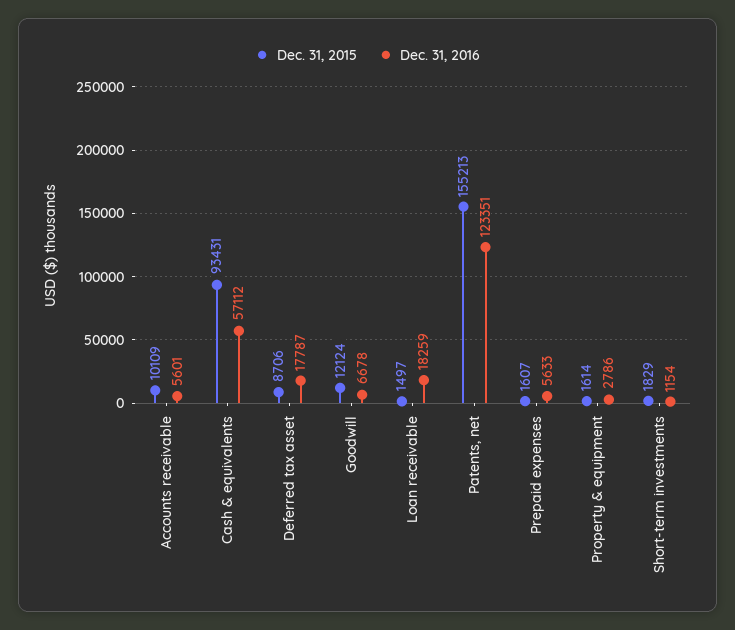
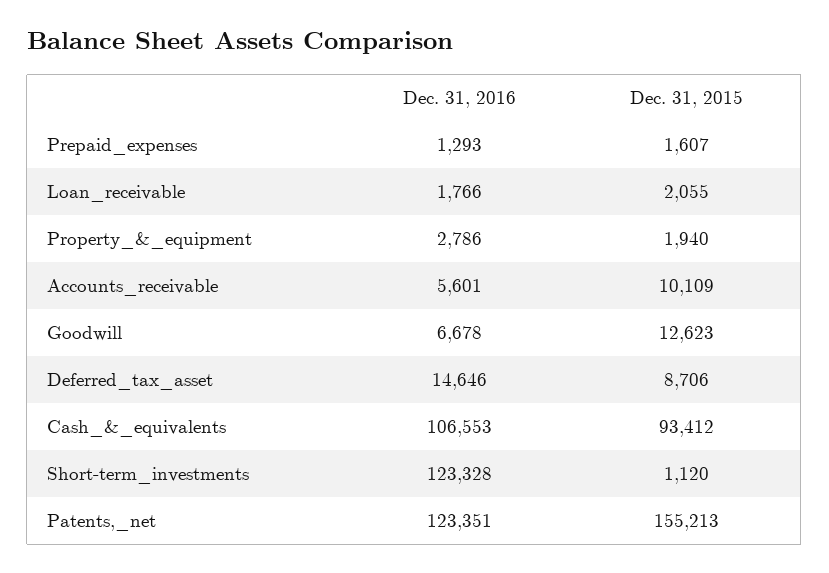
  {
    "Dec. 31, 2015": {
      "Accounts receivable": 10109,
-     "Cash & equivalents": 93431,
+     "Cash & equivalents": 93412,
      "Deferred tax asset": 8706,
-     "Goodwill": 12124,
+     "Goodwill": 12623,
-     "Loan receivable": 1497,
+     "Loan receivable": 2055,
      "Patents, net": 155213,
      "Prepaid expenses": 1607,
-     "Property & equipment": 1614,
+     "Property & equipment": 1940,
-     "Short-term investments": 1829
+     "Short-term investments": 1120
    },
    "Dec. 31, 2016": {
      "Accounts receivable": 5601,
-     "Cash & equivalents": 57112,
+     "Cash & equivalents": 106553,
-     "Deferred tax asset": 17787,
+     "Deferred tax asset": 14646,
      "Goodwill": 6678,
-     "Loan receivable": 18259,
+     "Loan receivable": 1766,
      "Patents, net": 123351,
-     "Prepaid expenses": 5633,
+     "Prepaid expenses": 1293,
      "Property & equipment": 2786,
-     "Short-term investments": 1154
+     "Short-term investments": 123328
    }
  }

